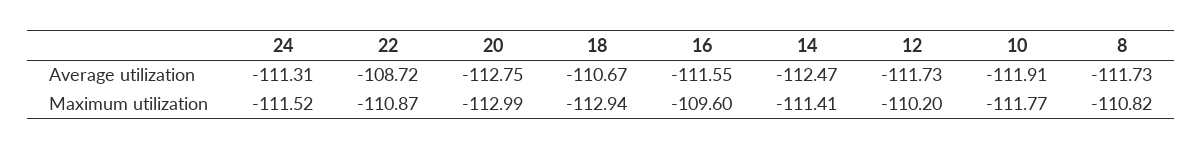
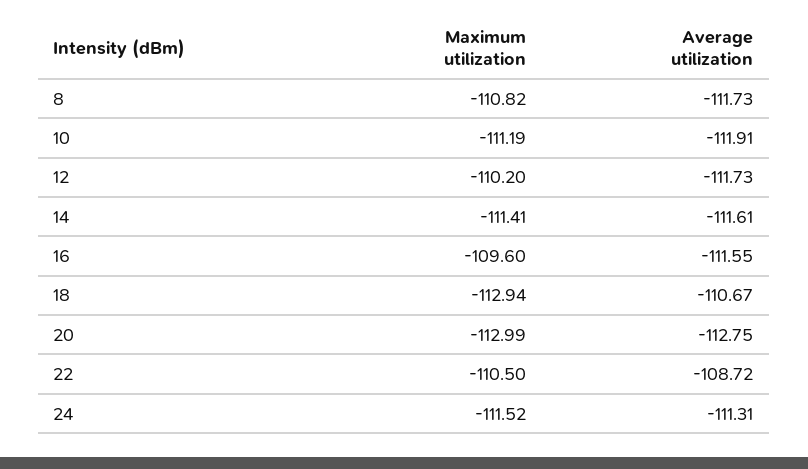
  {
    "24": {
      "Average utilization": -111.31,
      "Maximum utilization": -111.52
    },
    "22": {
      "Average utilization": -108.72,
-     "Maximum utilization": -110.87
+     "Maximum utilization": -110.5
    },
    "20": {
      "Average utilization": -112.75,
      "Maximum utilization": -112.99
    },
    "18": {
      "Average utilization": -110.67,
      "Maximum utilization": -112.94
    },
    "16": {
      "Average utilization": -111.55,
      "Maximum utilization": -109.6
    },
    "14": {
-     "Average utilization": -112.47,
+     "Average utilization": -111.61,
      "Maximum utilization": -111.41
    },
    "12": {
      "Average utilization": -111.73,
      "Maximum utilization": -110.2
    },
    "10": {
      "Average utilization": -111.91,
-     "Maximum utilization": -111.77
+     "Maximum utilization": -111.19
    },
    "8": {
      "Average utilization": -111.73,
      "Maximum utilization": -110.82
    }
  }

